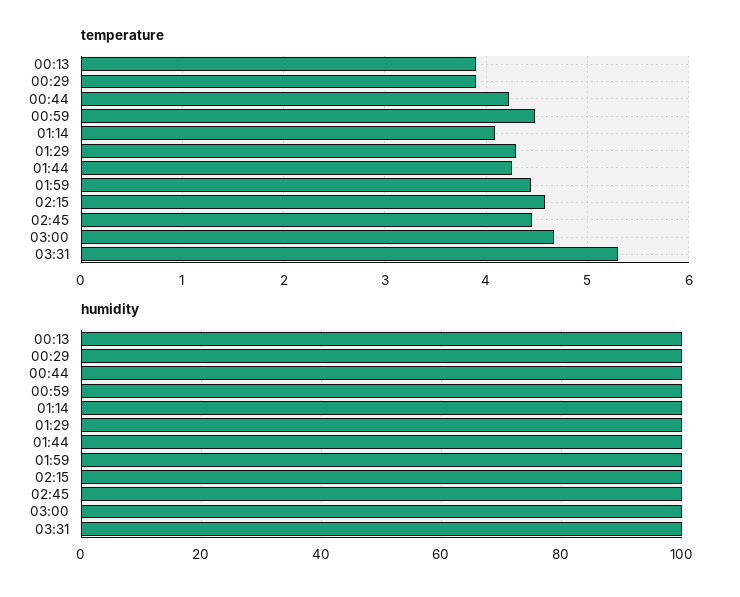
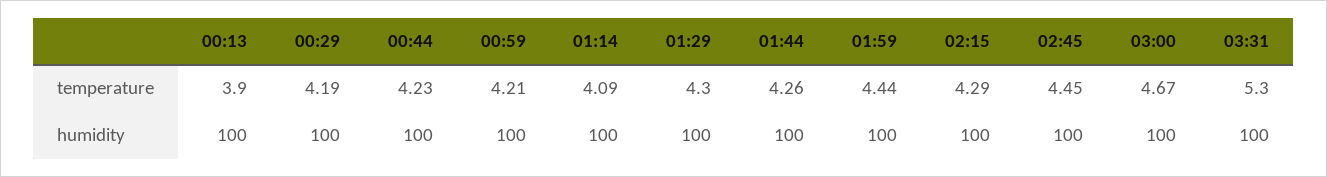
  {
    "temperature": {
      "00:13": 3.9,
-     "00:29": 3.9,
+     "00:29": 4.19,
      "00:44": 4.23,
-     "00:59": 4.5,
+     "00:59": 4.21,
      "01:14": 4.09,
      "01:29": 4.3,
      "01:44": 4.26,
      "01:59": 4.44,
-     "02:15": 4.6,
+     "02:15": 4.29,
      "02:45": 4.45,
      "03:00": 4.67,
      "03:31": 5.3
    },
    "humidity": {
      "00:13": 100,
      "00:29": 100,
      "00:44": 100,
      "00:59": 100,
      "01:14": 100,
      "01:29": 100,
      "01:44": 100,
      "01:59": 100,
      "02:15": 100,
      "02:45": 100,
      "03:00": 100,
      "03:31": 100
    }
  }

